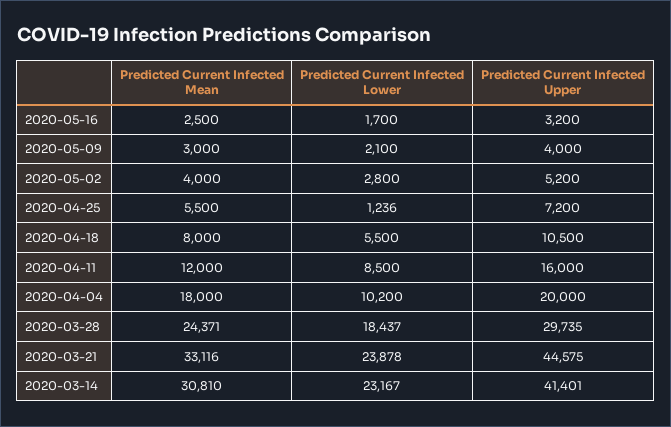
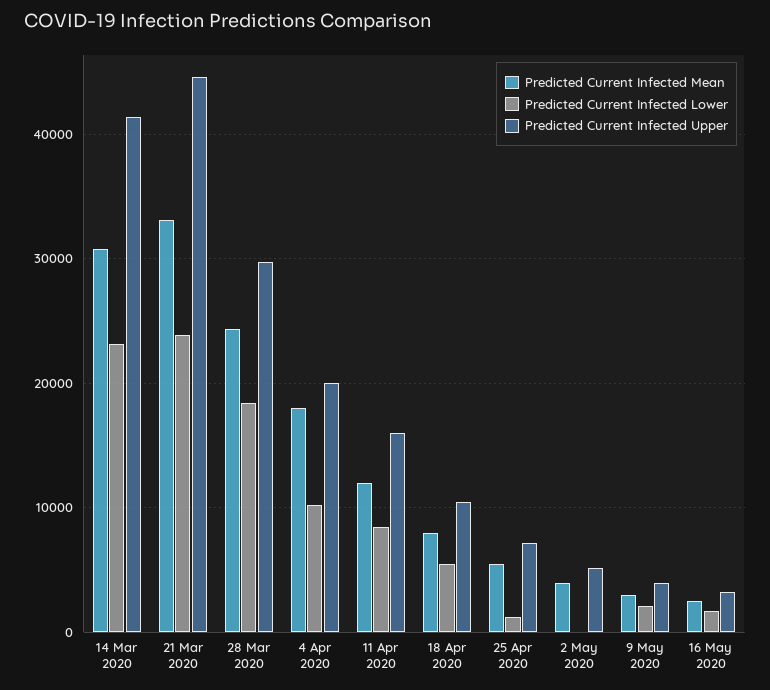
  {
    "Predicted Current Infected Mean": {
      "2020-05-16": 2500,
      "2020-05-09": 3000,
      "2020-05-02": 4000,
      "2020-04-25": 5500,
      "2020-04-18": 8000,
      "2020-04-11": 12000,
      "2020-04-04": 18000,
      "2020-03-28": 24371,
      "2020-03-21": 33116,
      "2020-03-14": 30810
    },
    "Predicted Current Infected Lower": {
      "2020-05-16": 1700,
      "2020-05-09": 2100,
-     "2020-05-02": 2800,
+     "2020-05-02": 0,
      "2020-04-25": 1236,
      "2020-04-18": 5500,
      "2020-04-11": 8500,
      "2020-04-04": 10200,
      "2020-03-28": 18437,
      "2020-03-21": 23878,
      "2020-03-14": 23167
    },
    "Predicted Current Infected Upper": {
      "2020-05-16": 3200,
      "2020-05-09": 4000,
      "2020-05-02": 5200,
      "2020-04-25": 7200,
      "2020-04-18": 10500,
      "2020-04-11": 16000,
      "2020-04-04": 20000,
      "2020-03-28": 29735,
      "2020-03-21": 44575,
      "2020-03-14": 41401
    }
  }

